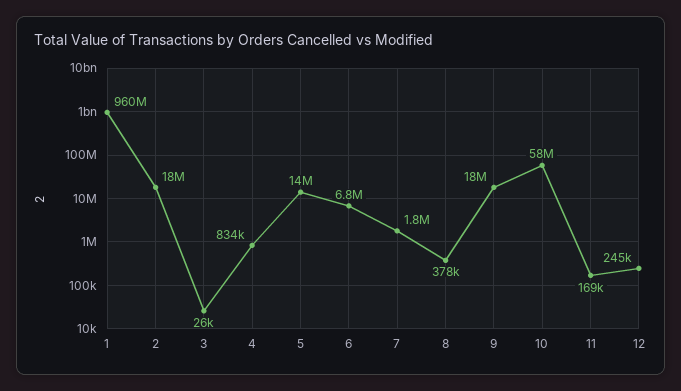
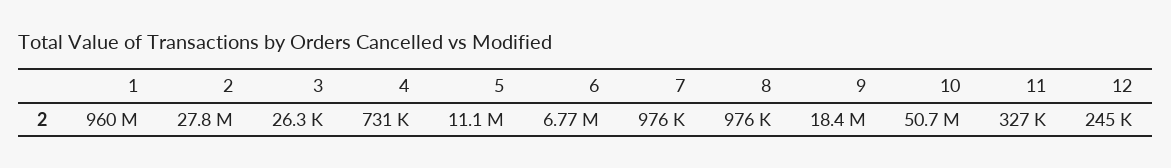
  {
    "1": 960000000,
-   "2": 18000000,
+   "2": 27800000,
    "3": 26300,
-   "4": 834000,
+   "4": 731000,
-   "5": 14000000,
+   "5": 11100000,
    "6": 6770000,
-   "7": 1800000,
+   "7": 976000,
-   "8": 378000,
+   "8": 976000,
    "9": 18400000,
-   "10": 58000000,
+   "10": 50700000,
-   "11": 169000,
+   "11": 327000,
    "12": 245000
  }

